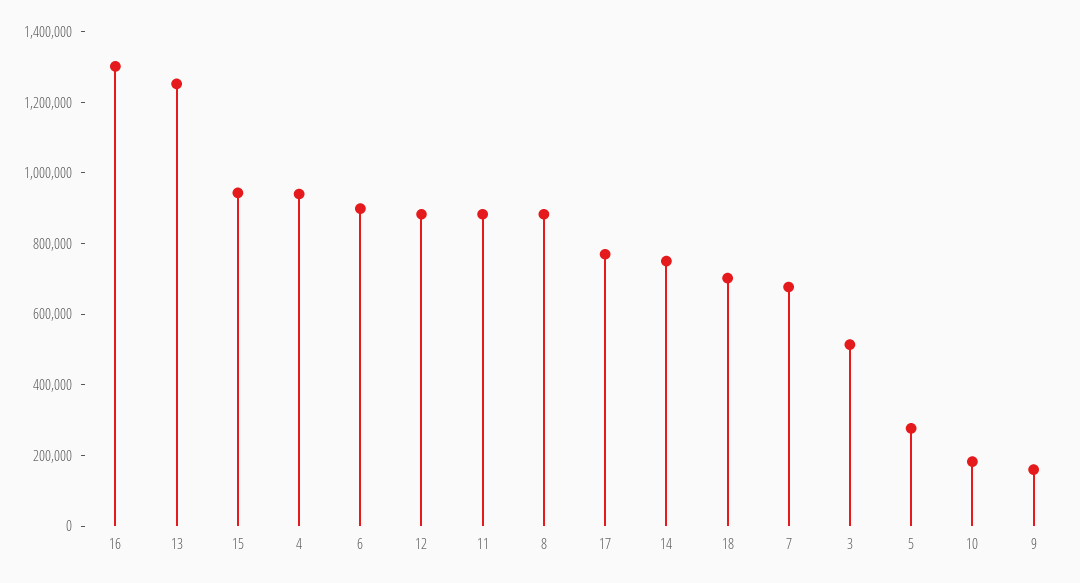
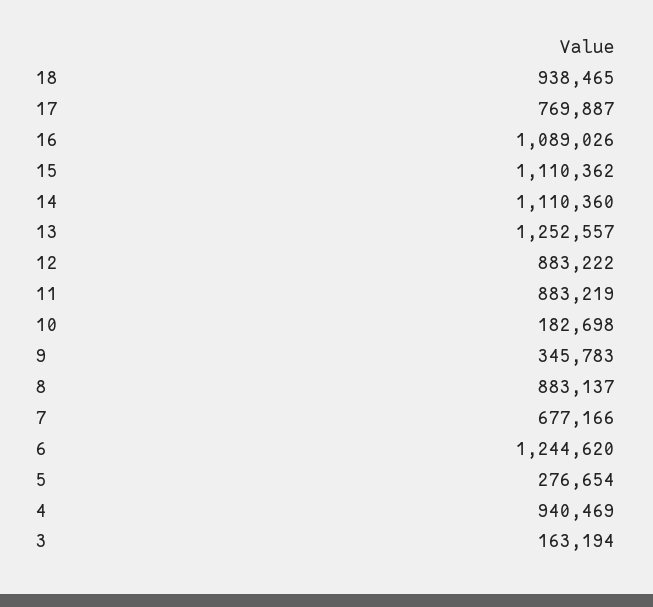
  {
-   "16": 1300000,
+   "16": 1089026,
    "13": 1252557,
-   "15": 950000,
+   "15": 1110362,
    "4": 940469,
-   "6": 900000,
+   "6": 1244620,
    "12": 883222,
    "11": 883219,
    "8": 883137,
    "17": 769887,
-   "14": 750000,
+   "14": 1110360,
-   "18": 700000,
+   "18": 938465,
    "7": 677166,
-   "3": 500000,
+   "3": 163194,
    "5": 276654,
    "10": 182698,
-   "9": 150000
+   "9": 345783
  }

